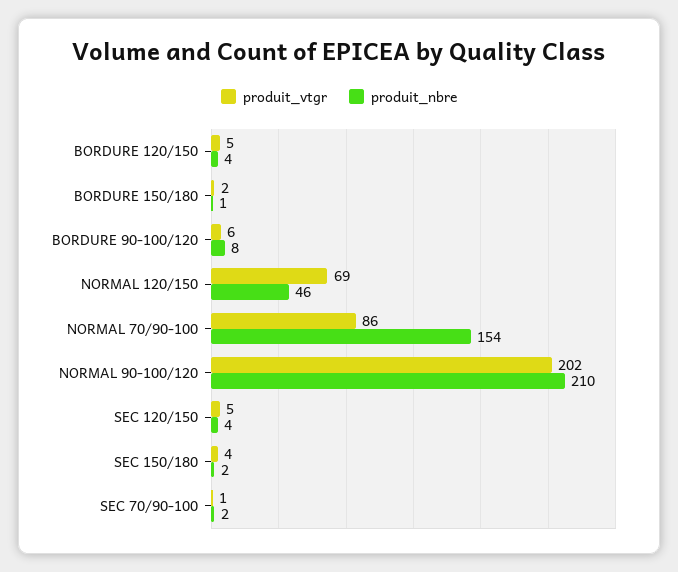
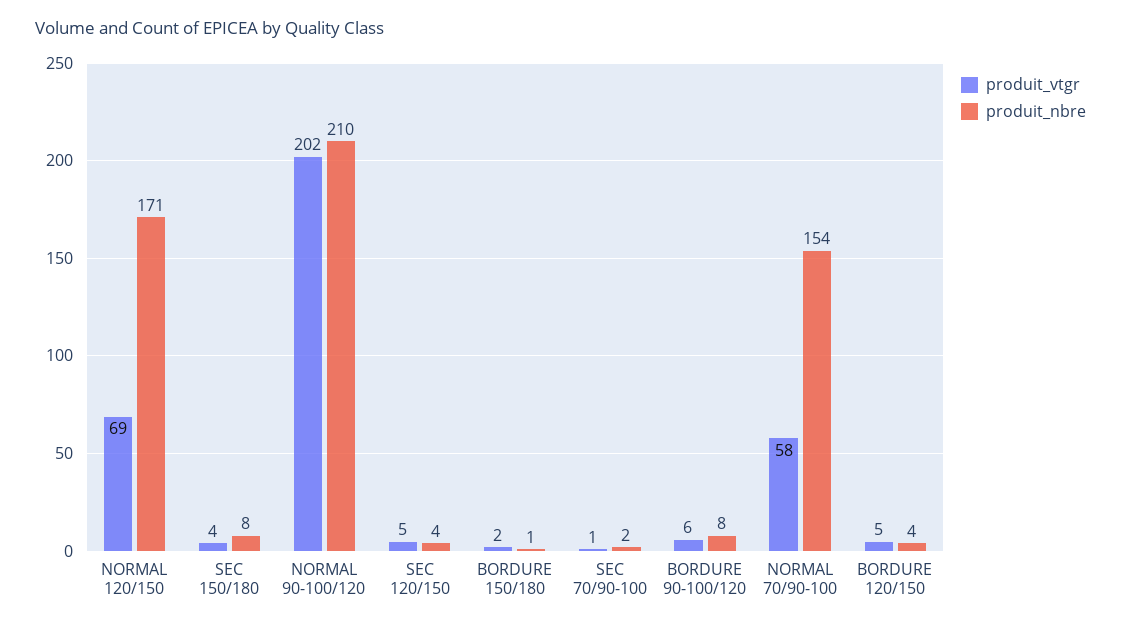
  {
    "produit_vtgr": {
      "BORDURE 120/150": 5,
      "BORDURE 150/180": 2,
      "BORDURE 90-100/120": 6,
      "NORMAL 120/150": 69,
-     "NORMAL 70/90-100": 86,
+     "NORMAL 70/90-100": 58,
      "NORMAL 90-100/120": 202,
      "SEC 120/150": 5,
      "SEC 150/180": 4,
      "SEC 70/90-100": 1
    },
    "produit_nbre": {
      "BORDURE 120/150": 4,
      "BORDURE 150/180": 1,
      "BORDURE 90-100/120": 8,
-     "NORMAL 120/150": 46,
+     "NORMAL 120/150": 171,
      "NORMAL 70/90-100": 154,
      "NORMAL 90-100/120": 210,
      "SEC 120/150": 4,
-     "SEC 150/180": 2,
+     "SEC 150/180": 8,
      "SEC 70/90-100": 2
    }
  }

